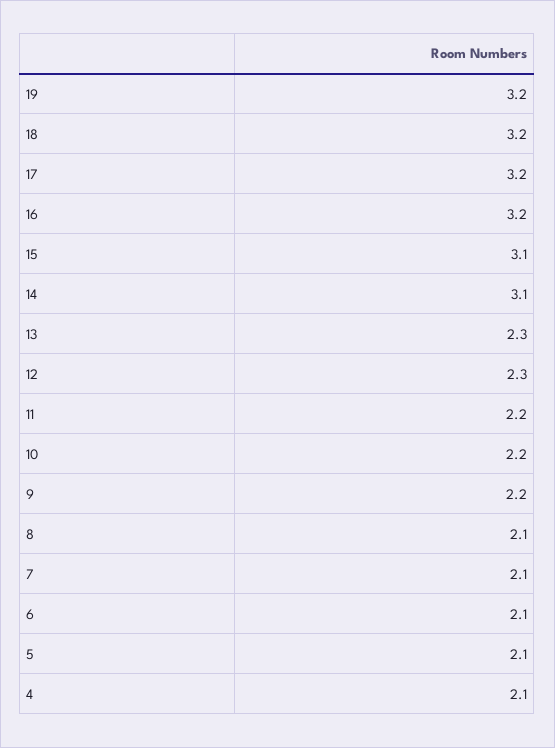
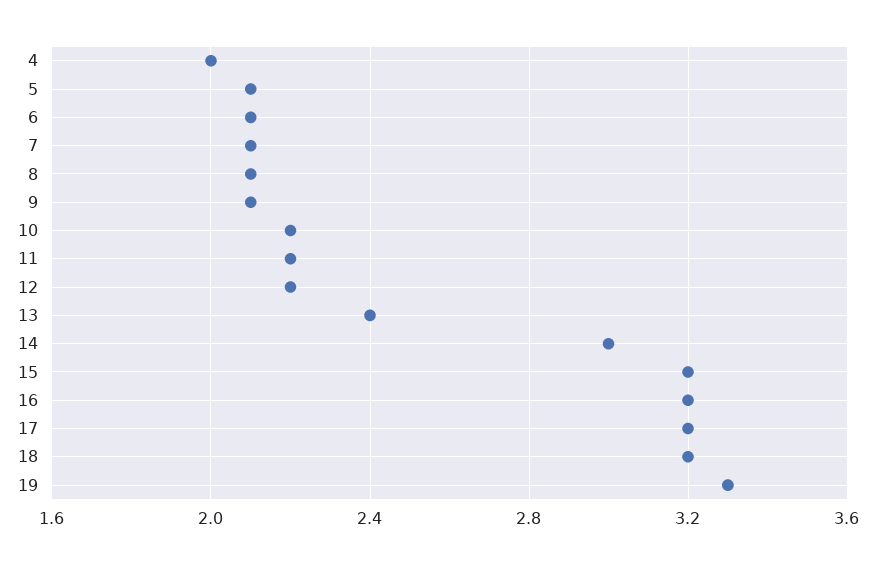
  {
-   "19": 3.2,
+   "19": 3.3,
    "18": 3.2,
    "17": 3.2,
    "16": 3.2,
-   "15": 3.1,
+   "15": 3.2,
-   "14": 3.1,
+   "14": 3,
-   "13": 2.3,
+   "13": 2.4,
-   "12": 2.3,
+   "12": 2.2,
    "11": 2.2,
    "10": 2.2,
-   "9": 2.2,
+   "9": 2.1,
    "8": 2.1,
    "7": 2.1,
    "6": 2.1,
    "5": 2.1,
-   "4": 2.1
+   "4": 2
  }

